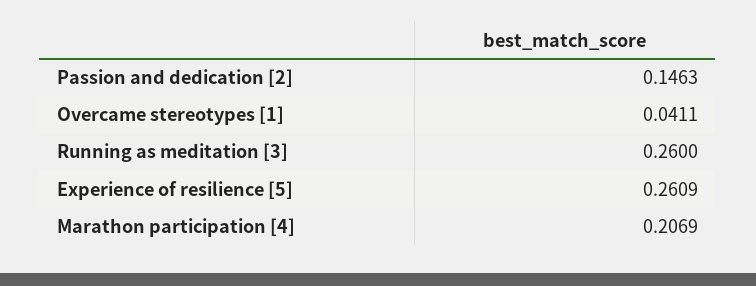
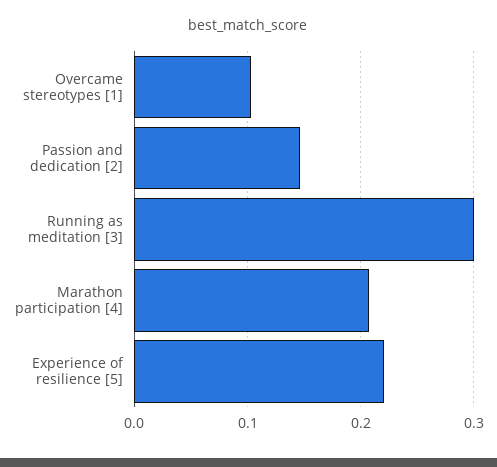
  {
    "Passion and dedication [2]": 0.1463,
-   "Overcame stereotypes [1]": 0.0411,
+   "Overcame stereotypes [1]": 0.1,
-   "Running as meditation [3]": 0.26,
+   "Running as meditation [3]": 0.3,
-   "Experience of resilience [5]": 0.2609,
+   "Experience of resilience [5]": 0.22,
    "Marathon participation [4]": 0.2069
  }

